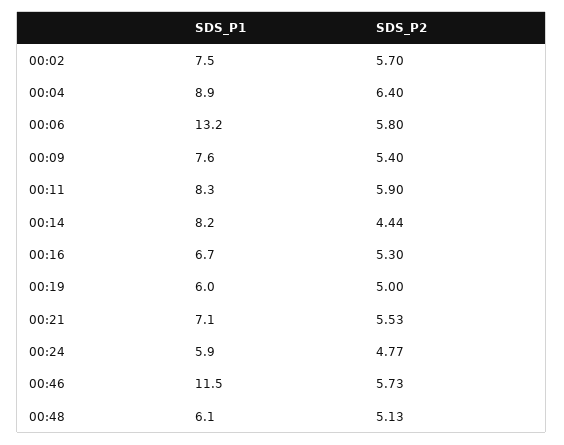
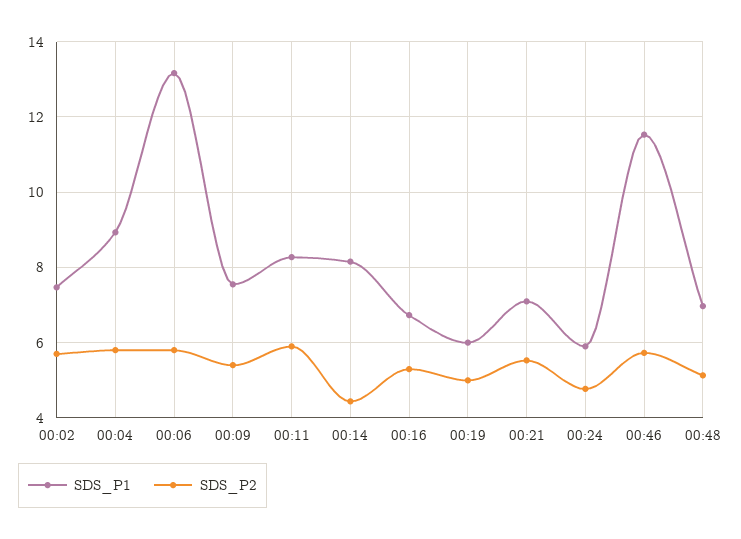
  {
    "SDS_P1": {
      "00:02": 7.5,
      "00:04": 8.9,
      "00:06": 13.2,
      "00:09": 7.6,
      "00:11": 8.3,
      "00:14": 8.2,
      "00:16": 6.7,
      "00:19": 6,
      "00:21": 7.1,
      "00:24": 5.9,
      "00:46": 11.5,
-     "00:48": 6.1
+     "00:48": 7
    },
    "SDS_P2": {
      "00:02": 5.7,
-     "00:04": 6.4,
+     "00:04": 5.8,
      "00:06": 5.8,
      "00:09": 5.4,
      "00:11": 5.9,
      "00:14": 4.44,
      "00:16": 5.3,
      "00:19": 5,
      "00:21": 5.53,
      "00:24": 4.77,
      "00:46": 5.73,
      "00:48": 5.13
    }
  }

